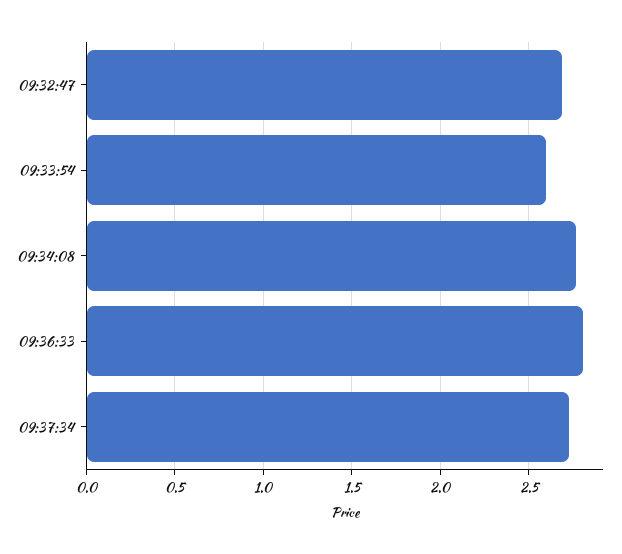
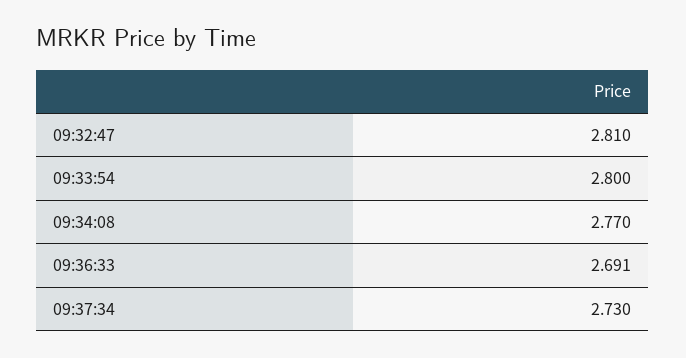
  {
-   "09:32:47": 2.7,
+   "09:32:47": 2.81,
-   "09:33:54": 2.6,
+   "09:33:54": 2.8,
    "09:34:08": 2.77,
-   "09:36:33": 2.8,
+   "09:36:33": 2.691,
    "09:37:34": 2.73
  }

